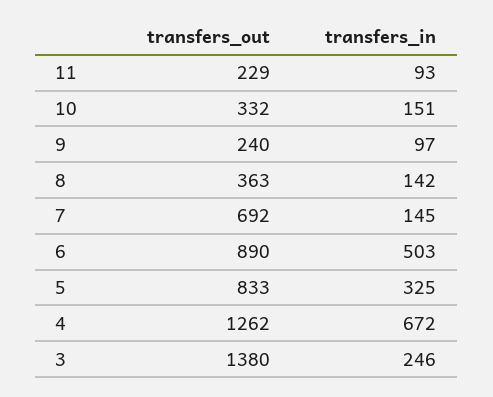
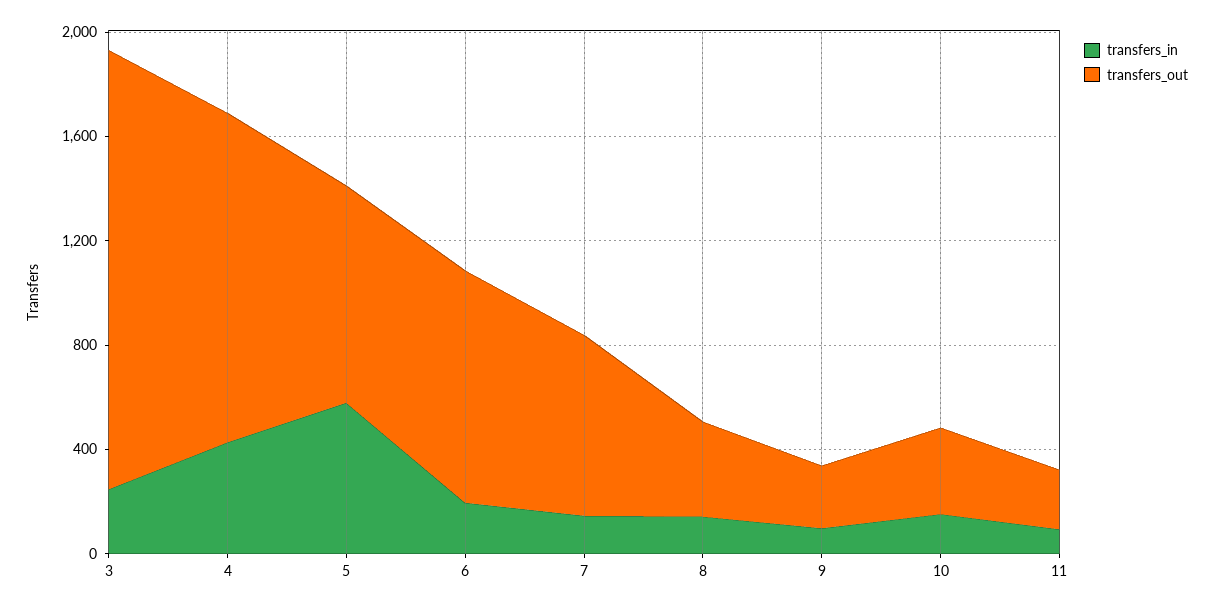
  {
    "transfers_out": {
      "11": 229,
      "10": 332,
      "9": 240,
      "8": 363,
      "7": 692,
      "6": 890,
      "5": 833,
      "4": 1262,
-     "3": 1380
+     "3": 1700
    },
    "transfers_in": {
      "11": 93,
      "10": 151,
      "9": 97,
      "8": 142,
      "7": 145,
-     "6": 503,
+     "6": 200,
-     "5": 325,
+     "5": 600,
-     "4": 672,
+     "4": 400,
      "3": 246
    }
  }

